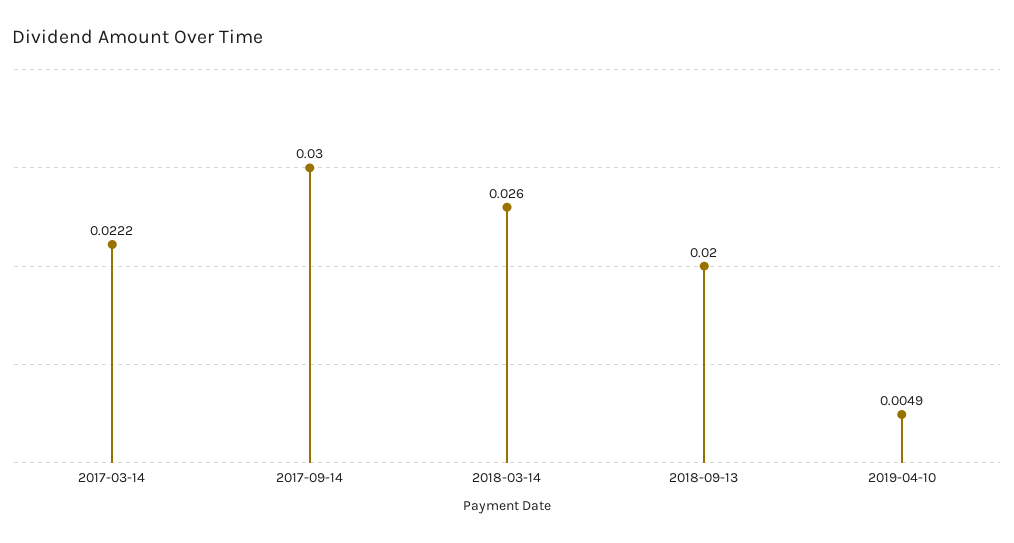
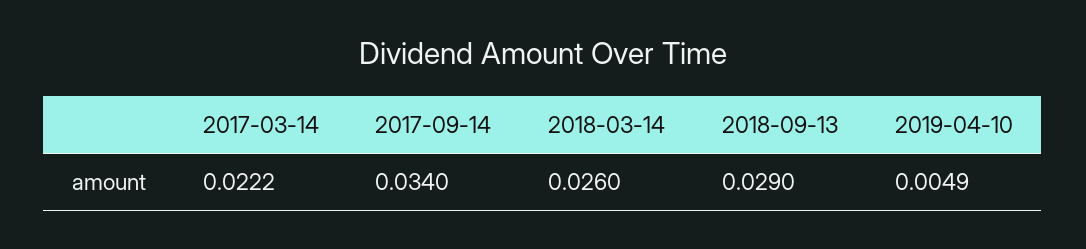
  {
    "2017-03-14": 0.0222,
-   "2017-09-14": 0.03,
+   "2017-09-14": 0.034,
    "2018-03-14": 0.026,
-   "2018-09-13": 0.02,
+   "2018-09-13": 0.029,
    "2019-04-10": 0.0049
  }

